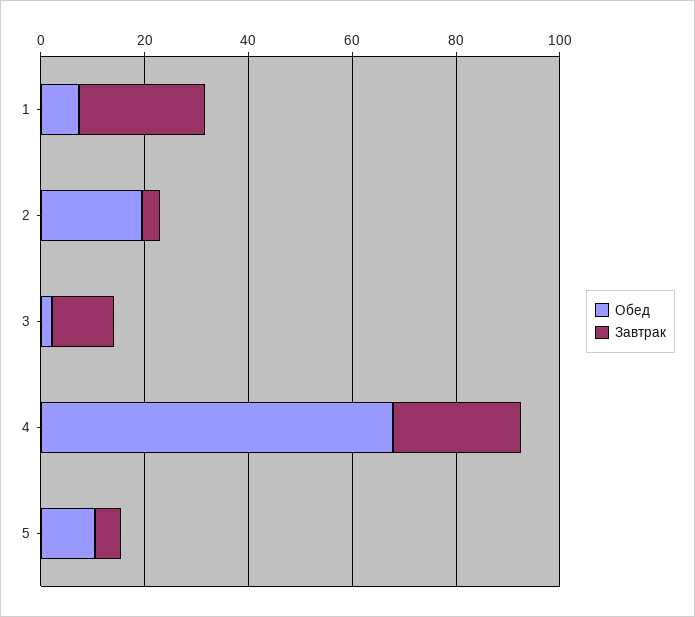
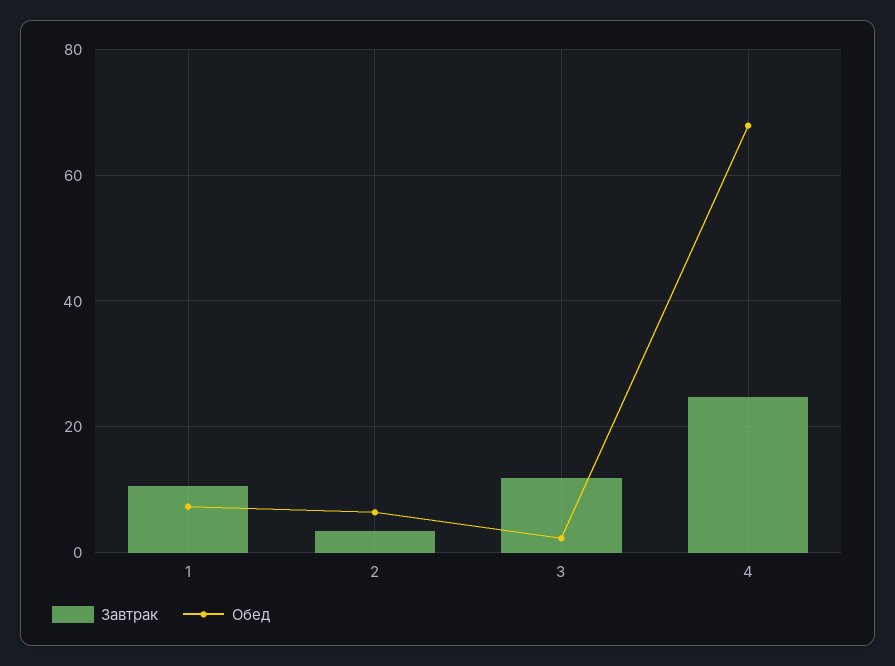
  {
    "Обед": {
      "1": 8,
-     "2": 20,
+     "2": 6,
      "3": 2,
-     "4": 68,
+     "4": 68
-     "5": 10
    },
    "Завтрак": {
-     "1": 25,
+     "1": 10,
      "2": 4,
      "3": 12,
-     "4": 24,
+     "4": 24
-     "5": 5
    }
  }

